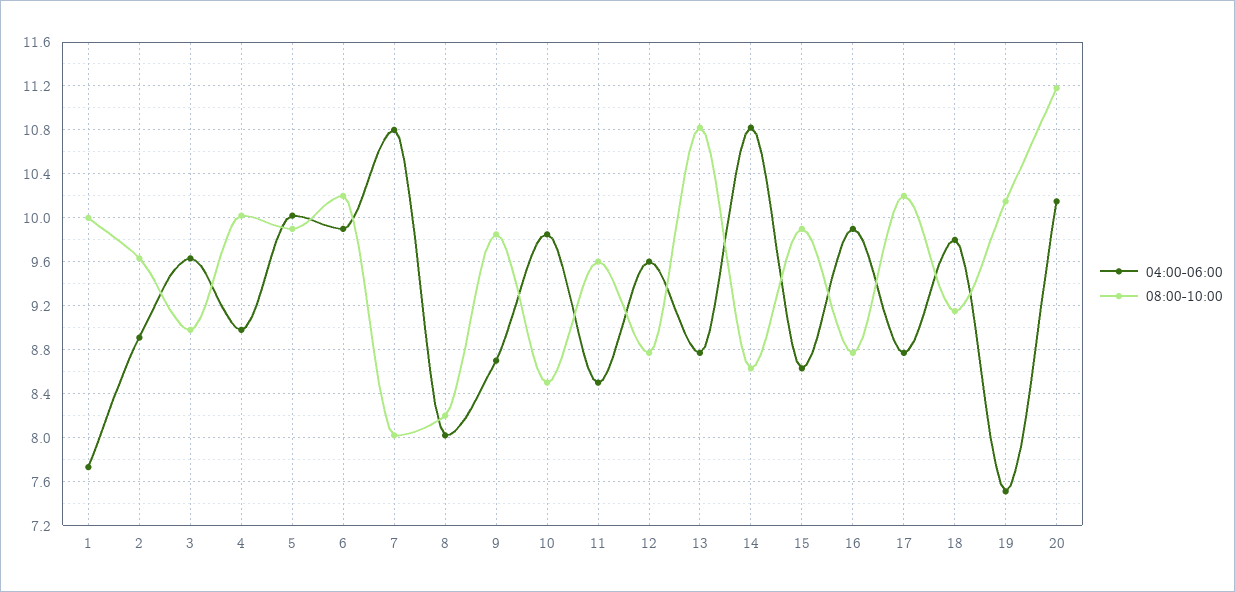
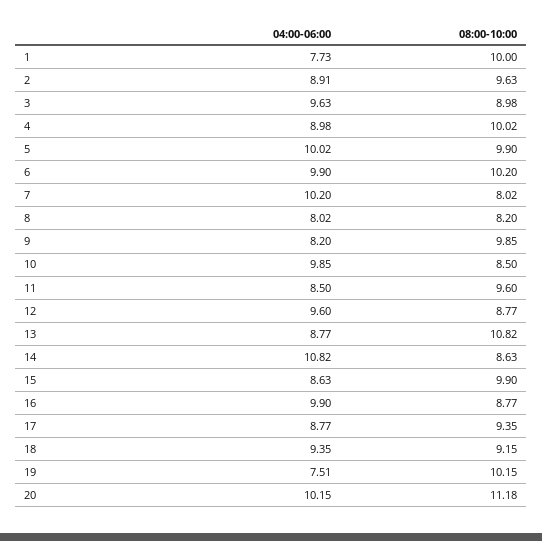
  {
    "04:00-06:00": {
      "1": 7.73,
      "2": 8.91,
      "3": 9.63,
      "4": 8.98,
      "5": 10.02,
      "6": 9.9,
-     "7": 10.8,
+     "7": 10.2,
      "8": 8.02,
-     "9": 8.7,
+     "9": 8.2,
      "10": 9.85,
      "11": 8.5,
      "12": 9.6,
      "13": 8.77,
      "14": 10.82,
      "15": 8.63,
      "16": 9.9,
      "17": 8.77,
-     "18": 9.8,
+     "18": 9.35,
      "19": 7.51,
      "20": 10.15
    },
    "08:00-10:00": {
      "1": 10,
      "2": 9.63,
      "3": 8.98,
      "4": 10.02,
      "5": 9.9,
      "6": 10.2,
      "7": 8.02,
      "8": 8.2,
      "9": 9.85,
      "10": 8.5,
      "11": 9.6,
      "12": 8.77,
      "13": 10.82,
      "14": 8.63,
      "15": 9.9,
      "16": 8.77,
-     "17": 10.2,
+     "17": 9.35,
      "18": 9.15,
      "19": 10.15,
      "20": 11.18
    }
  }

